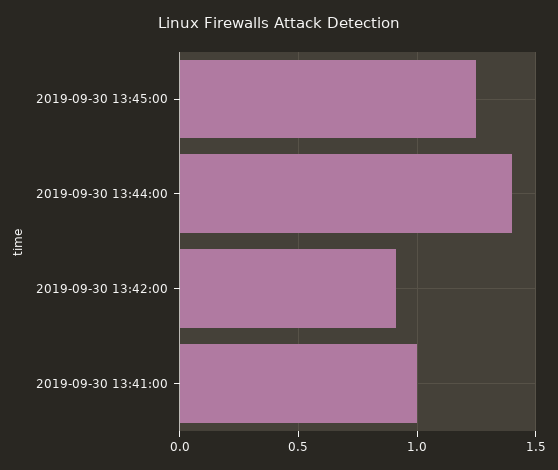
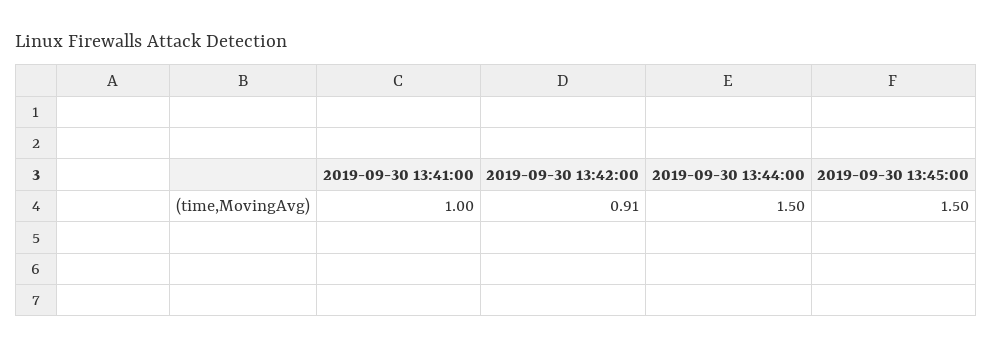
  {
-   "2019-09-30 13:45:00": 1.25,
+   "2019-09-30 13:45:00": 1.5,
-   "2019-09-30 13:44:00": 1.4,
+   "2019-09-30 13:44:00": 1.5,
    "2019-09-30 13:42:00": 0.91,
    "2019-09-30 13:41:00": 1
  }

